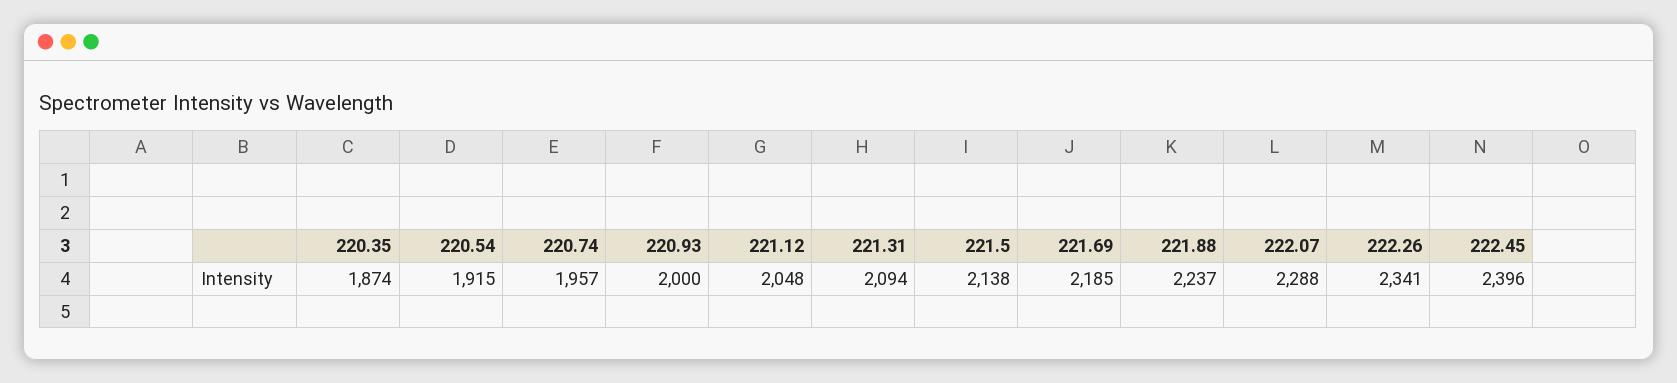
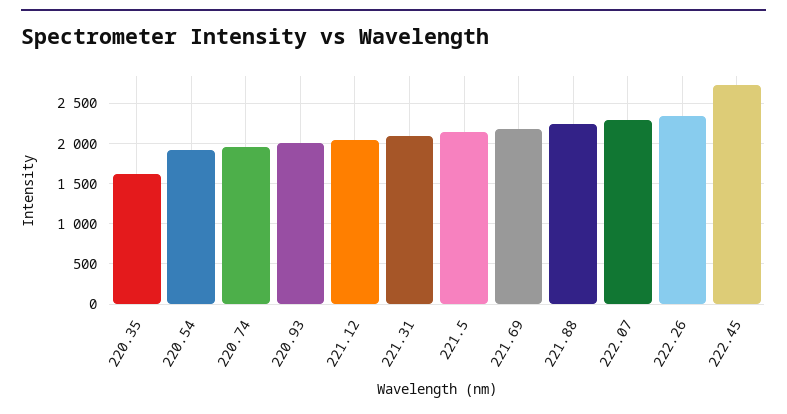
  {
-   "220.35": 1874,
+   "220.35": 1600,
    "220.54": 1915,
    "220.74": 1957,
    "220.93": 2000,
    "221.12": 2048,
    "221.31": 2094,
    "221.5": 2138,
    "221.69": 2185,
    "221.88": 2237,
    "222.07": 2288,
    "222.26": 2341,
-   "222.45": 2396
+   "222.45": 2700
  }

